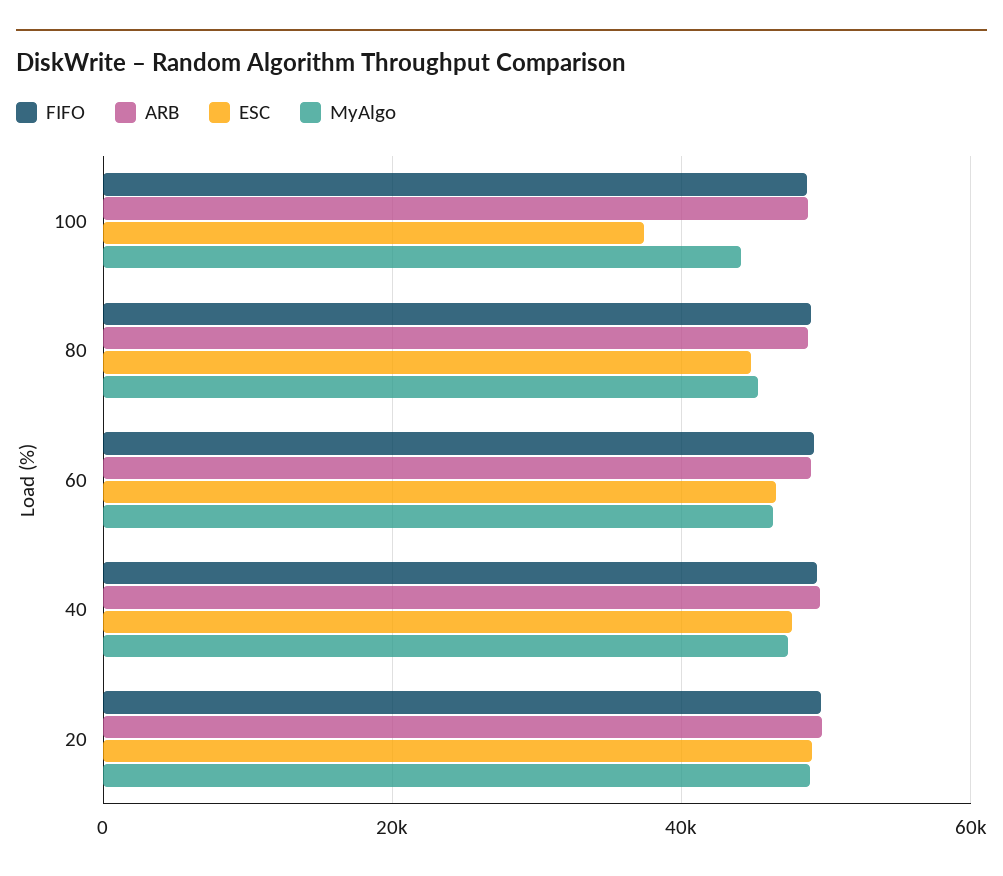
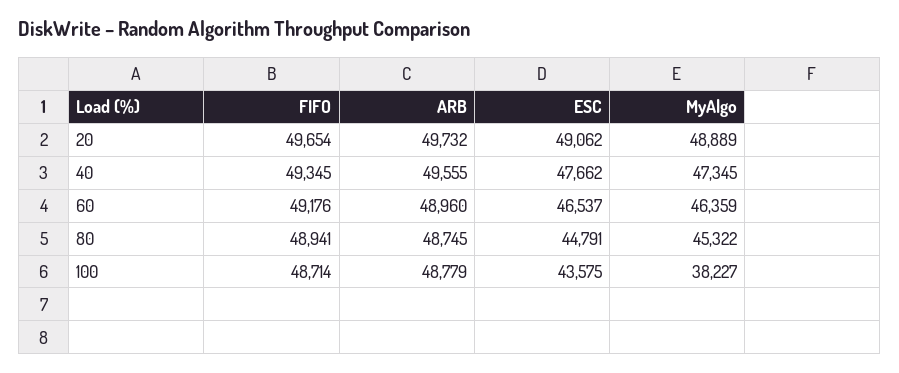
  {
    "FIFO": {
      "100": 48714,
      "80": 48941,
      "60": 49176,
      "40": 49345,
      "20": 49654
    },
    "ARB": {
      "100": 48779,
      "80": 48745,
      "60": 48960,
      "40": 49555,
      "20": 49732
    },
    "ESC": {
-     "100": 38000,
+     "100": 43575,
      "80": 44791,
      "60": 46537,
      "40": 47662,
      "20": 49062
    },
    "MyAlgo": {
-     "100": 44000,
+     "100": 38227,
      "80": 45322,
      "60": 46359,
      "40": 47345,
      "20": 48889
    }
  }

